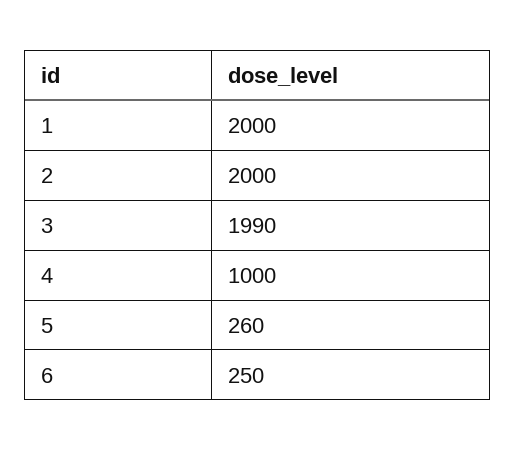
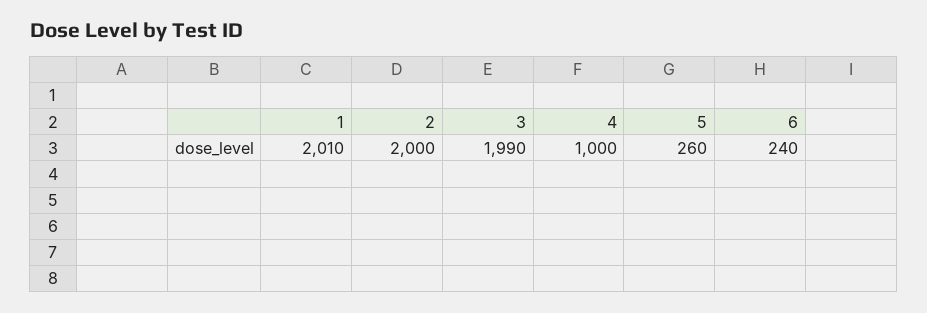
  {
-   "1": 2000,
+   "1": 2010,
    "2": 2000,
    "3": 1990,
    "4": 1000,
    "5": 260,
-   "6": 250
+   "6": 240
  }

